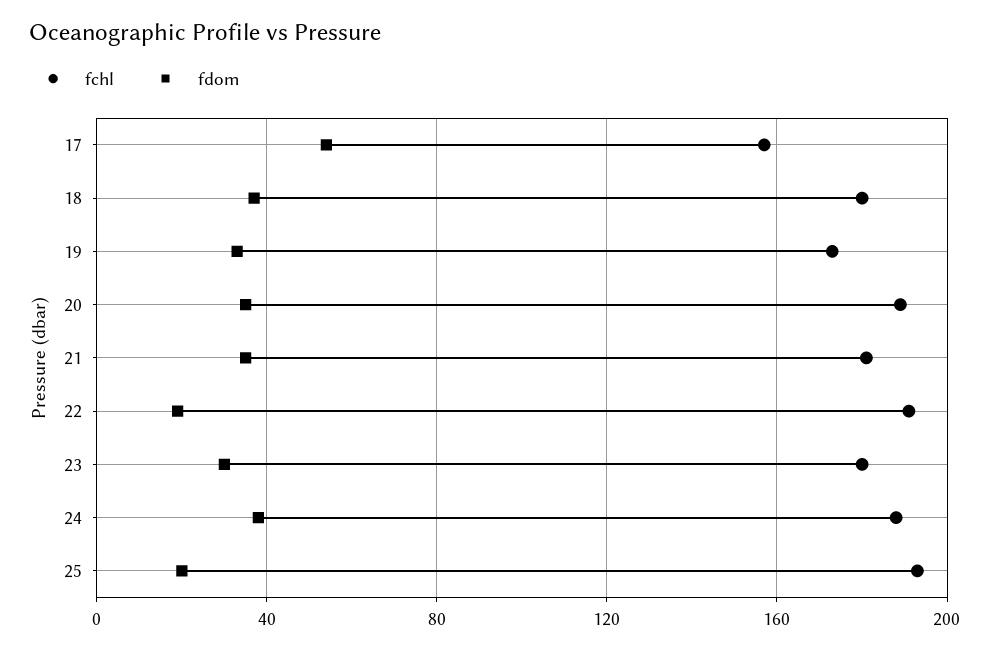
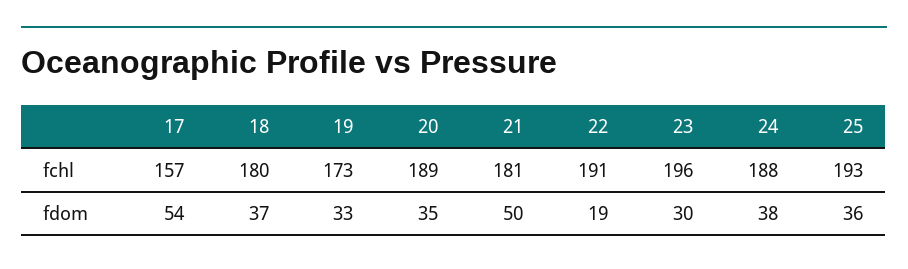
  {
    "fchl": {
      "17": 157,
      "18": 180,
      "19": 173,
      "20": 189,
      "21": 181,
      "22": 191,
-     "23": 180,
+     "23": 196,
      "24": 188,
      "25": 193
    },
    "fdom": {
      "17": 54,
      "18": 37,
      "19": 33,
      "20": 35,
-     "21": 35,
+     "21": 50,
      "22": 19,
      "23": 30,
      "24": 38,
-     "25": 20
+     "25": 36
    }
  }

